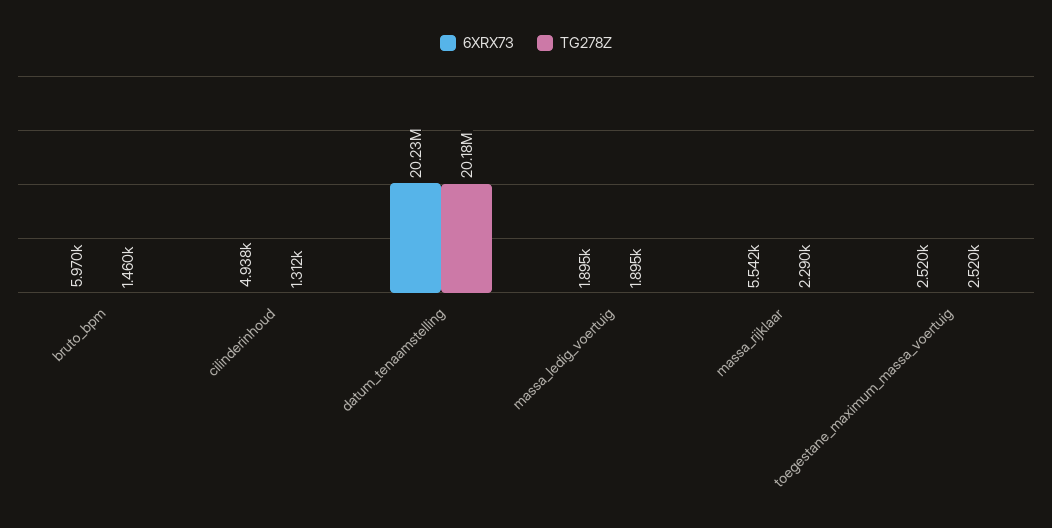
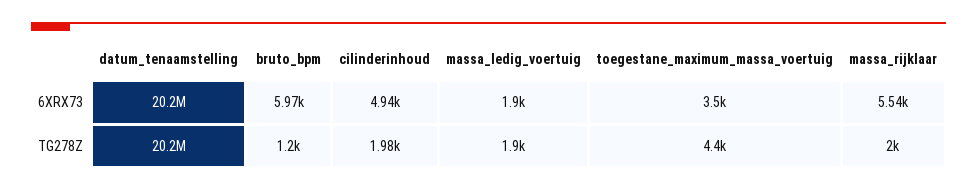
  {
    "6XRX73": {
      "bruto_bpm": 5970,
      "cilinderinhoud": 4938,
      "datum_tenaamstelling": 20230000,
      "massa_ledig_voertuig": 1895,
      "massa_rijklaar": 5542,
-     "toegestane_maximum_massa_voertuig": 2520
+     "toegestane_maximum_massa_voertuig": 3500
    },
    "TG278Z": {
-     "bruto_bpm": 1460,
+     "bruto_bpm": 1200,
-     "cilinderinhoud": 1312,
+     "cilinderinhoud": 1980,
      "datum_tenaamstelling": 20180000,
      "massa_ledig_voertuig": 1895,
-     "massa_rijklaar": 2290,
+     "massa_rijklaar": 2000,
-     "toegestane_maximum_massa_voertuig": 2520
+     "toegestane_maximum_massa_voertuig": 4400
    }
  }

